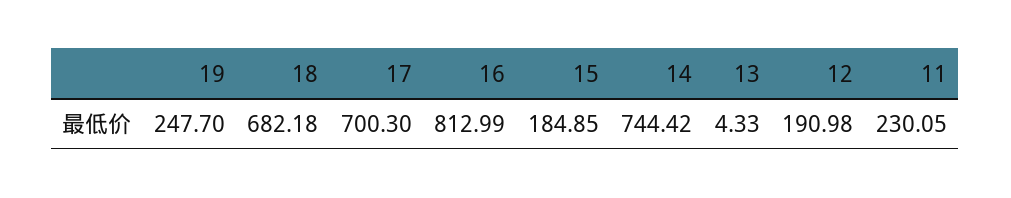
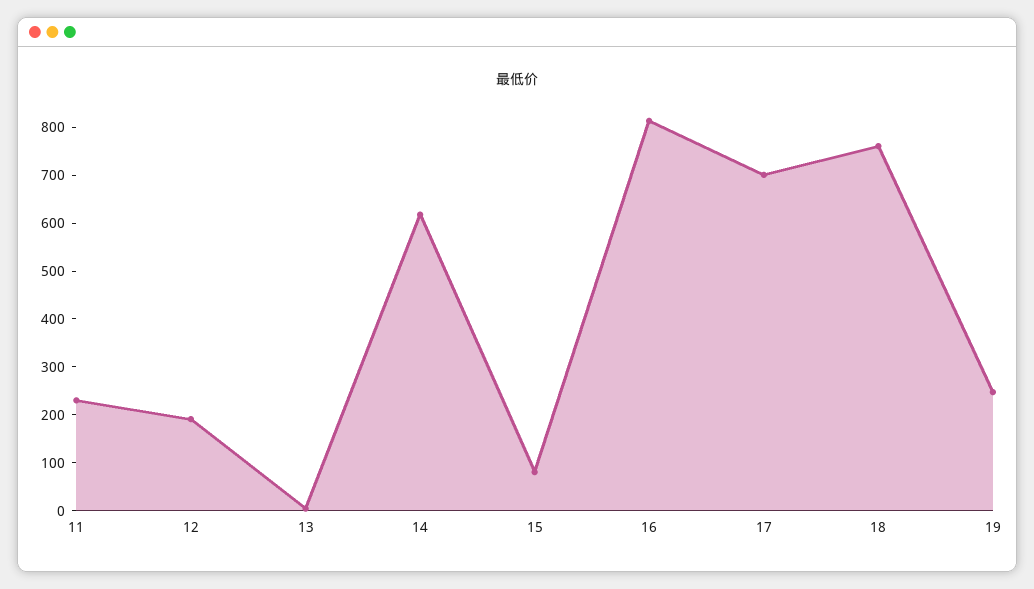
  {
    "19": 247.7,
-   "18": 682.18,
+   "18": 760,
    "17": 700.3,
    "16": 812.99,
-   "15": 184.85,
+   "15": 80,
-   "14": 744.42,
+   "14": 620,
    "13": 4.33,
    "12": 190.98,
    "11": 230.05
  }

